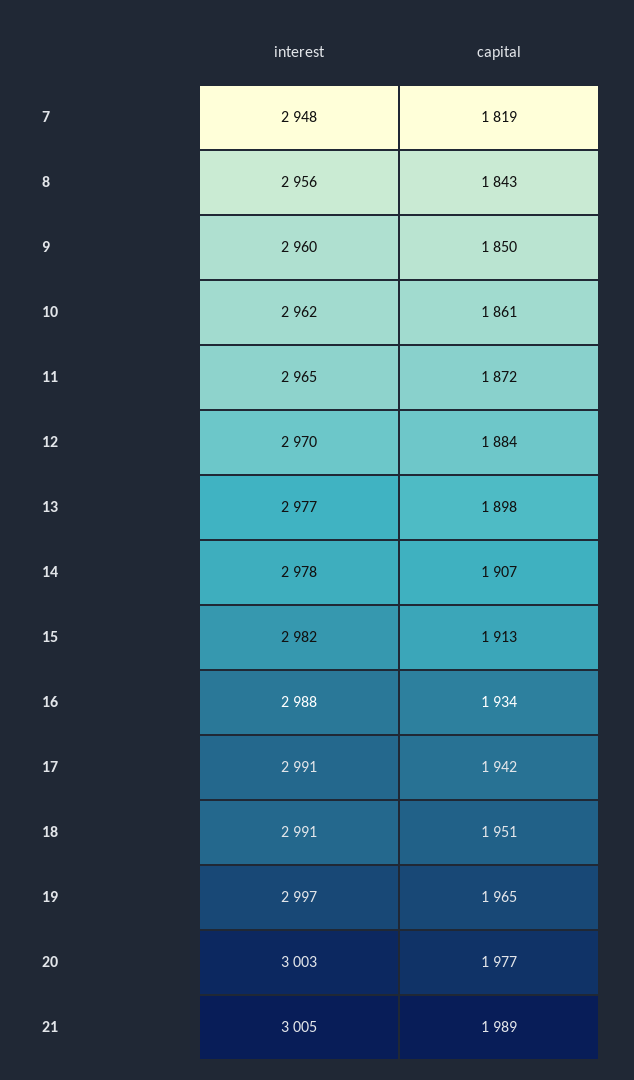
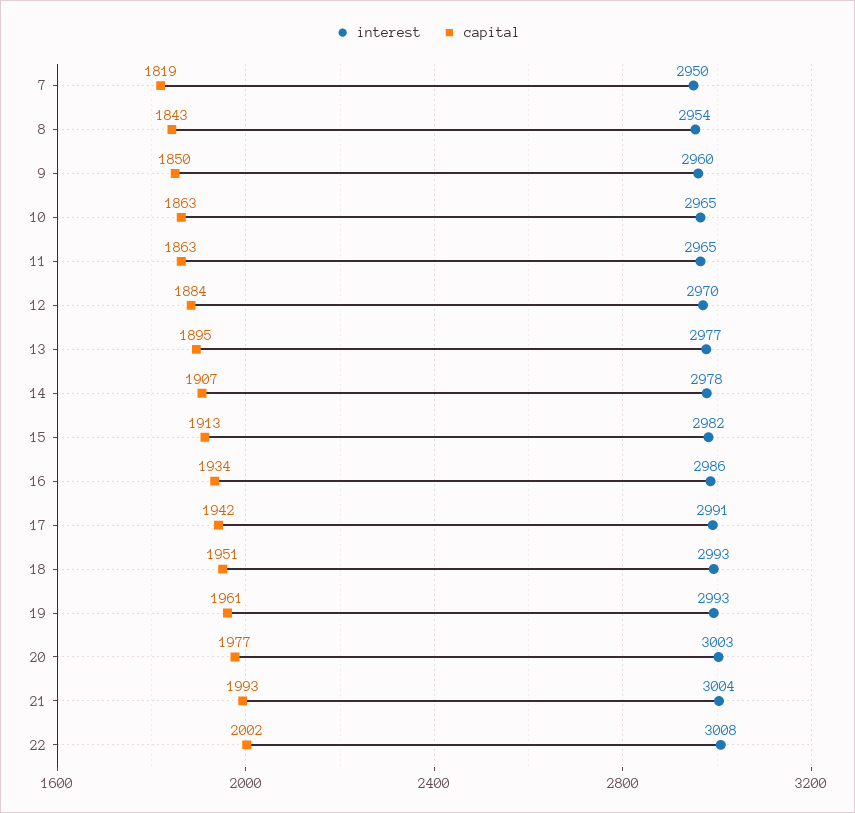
  {
    "interest": {
-     "7": 2948,
+     "7": 2950,
-     "8": 2956,
+     "8": 2954,
      "9": 2960,
-     "10": 2962,
+     "10": 2965,
      "11": 2965,
      "12": 2970,
      "13": 2977,
      "14": 2978,
      "15": 2982,
-     "16": 2988,
+     "16": 2986,
      "17": 2991,
-     "18": 2991,
+     "18": 2993,
-     "19": 2997,
+     "19": 2993,
      "20": 3003,
-     "21": 3005
+     "21": 3004,
+     "22": 3008
    },
    "capital": {
      "7": 1819,
      "8": 1843,
      "9": 1850,
-     "10": 1861,
+     "10": 1863,
-     "11": 1872,
+     "11": 1863,
      "12": 1884,
-     "13": 1898,
+     "13": 1895,
      "14": 1907,
      "15": 1913,
      "16": 1934,
      "17": 1942,
      "18": 1951,
-     "19": 1965,
+     "19": 1961,
      "20": 1977,
-     "21": 1989
+     "21": 1993,
+     "22": 2002
    }
  }

